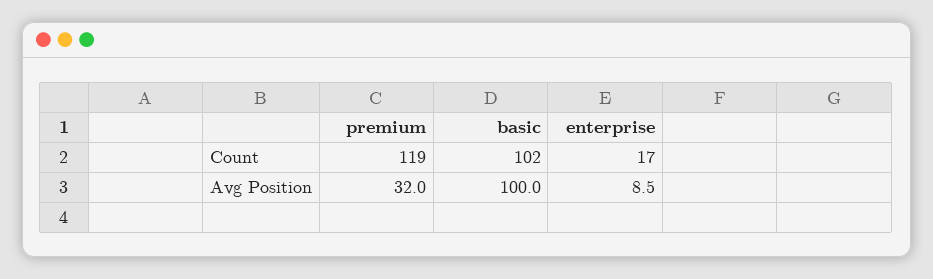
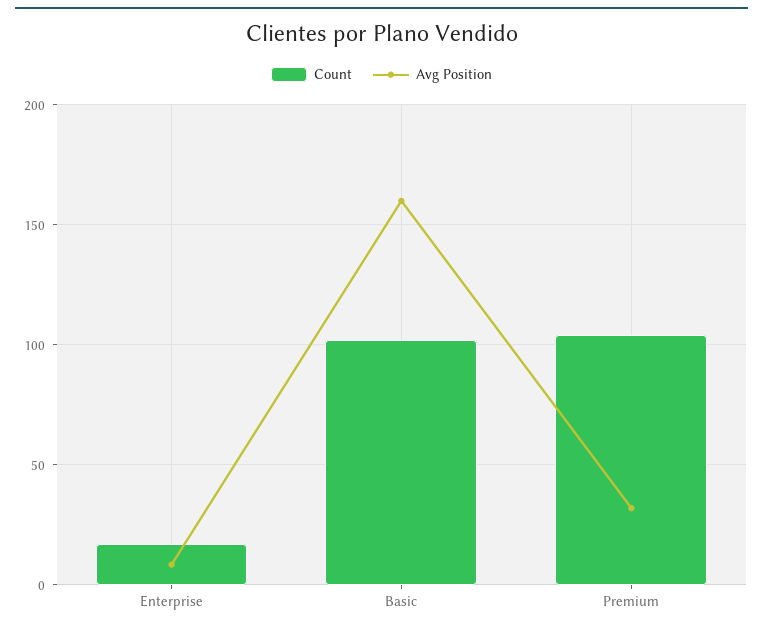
  {
    "Count": {
-     "premium": 119,
+     "premium": 105,
      "basic": 102,
      "enterprise": 17
    },
    "Avg Position": {
      "premium": 32,
-     "basic": 100,
+     "basic": 160,
      "enterprise": 8.5
    }
  }

